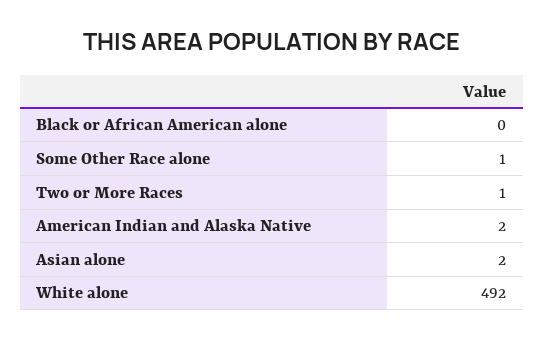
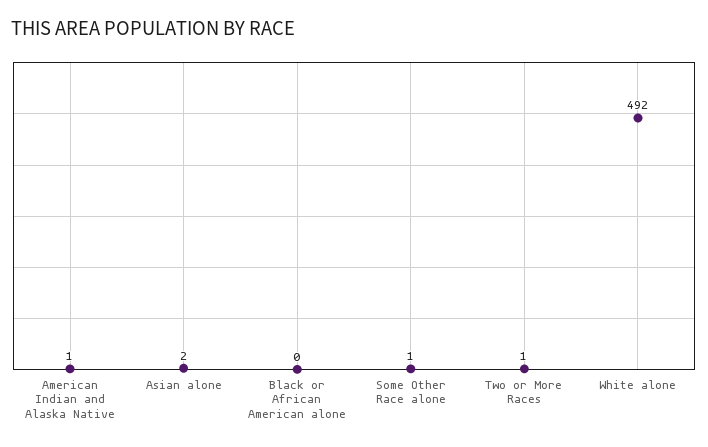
  {
    "Black or African American alone": 0,
    "Some Other Race alone": 1,
    "Two or More Races": 1,
-   "American Indian and Alaska Native": 2,
+   "American Indian and Alaska Native": 1,
    "Asian alone": 2,
    "White alone": 492
  }

